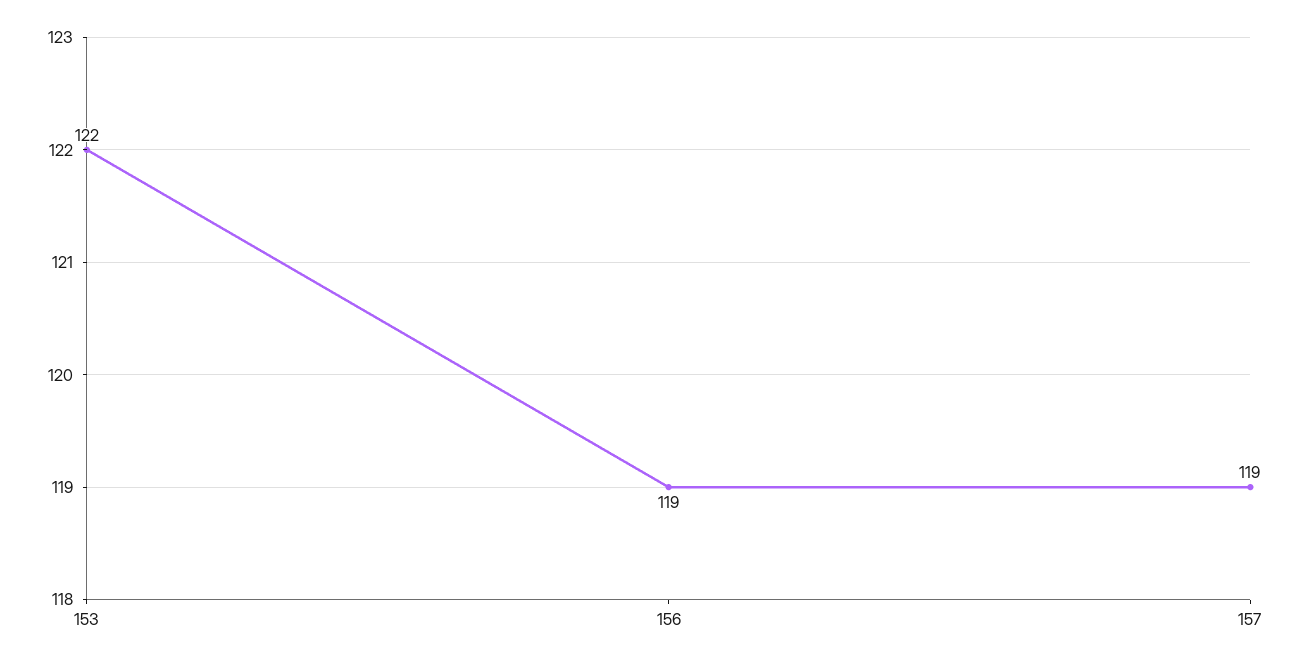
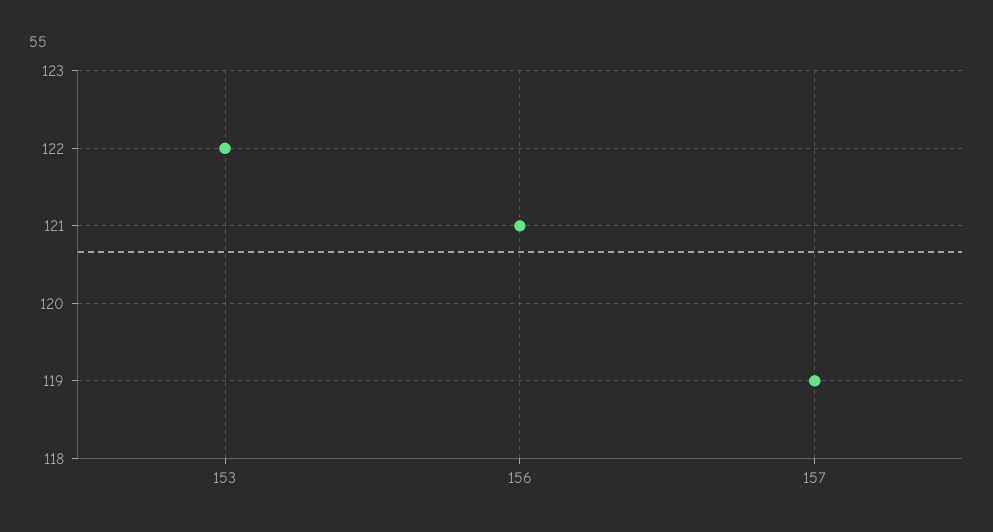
  {
    "153": 122,
-   "156": 119,
+   "156": 121,
    "157": 119
  }

